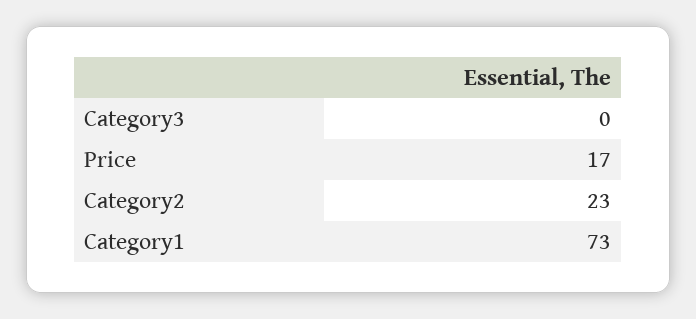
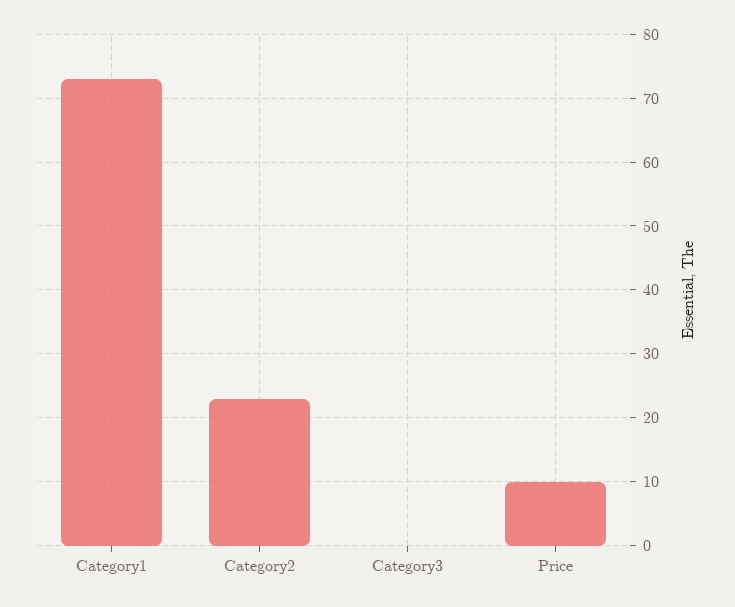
  {
    "Category3": 0,
-   "Price": 17,
+   "Price": 10,
    "Category2": 23,
    "Category1": 73
  }

